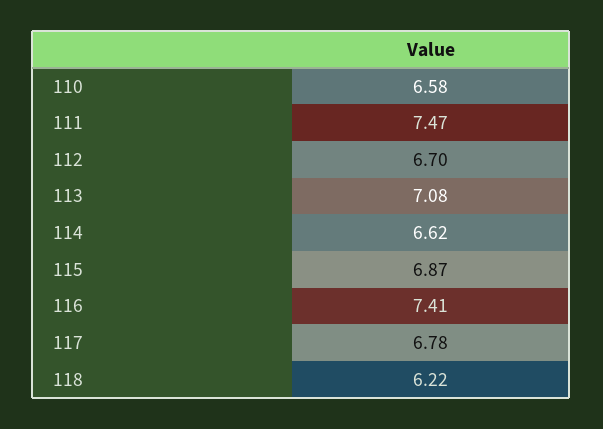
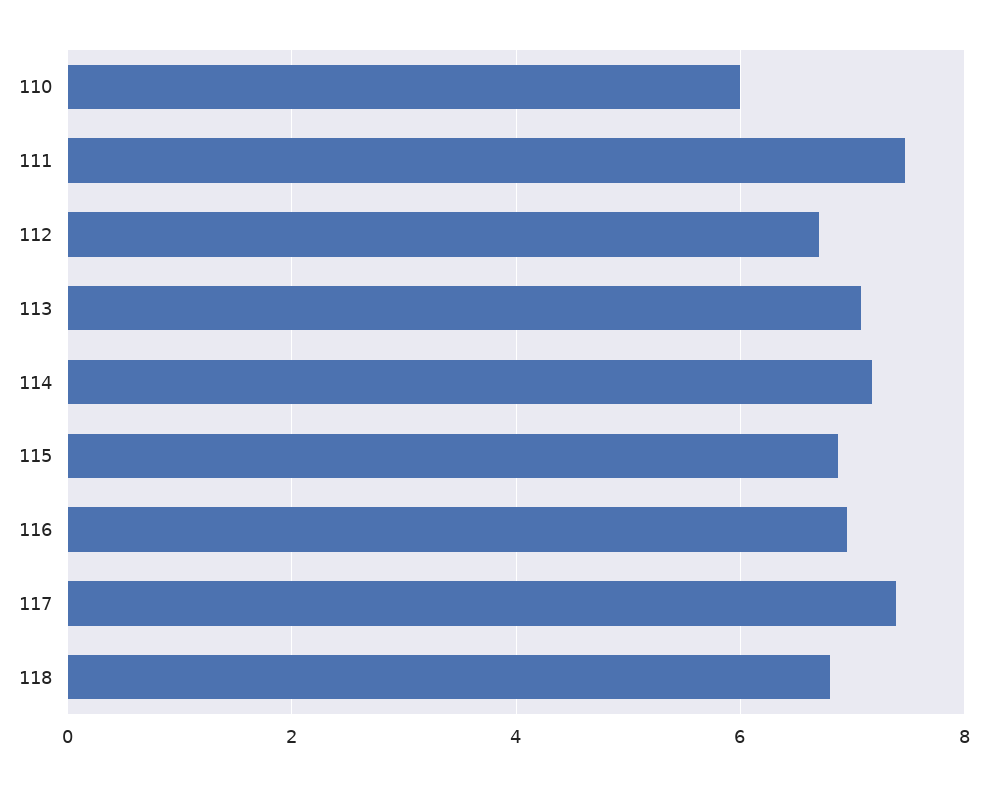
  {
-   "110": 6.58,
+   "110": 6,
    "111": 7.47,
    "112": 6.7,
    "113": 7.08,
-   "114": 6.62,
+   "114": 7.2,
    "115": 6.87,
-   "116": 7.41,
+   "116": 7,
-   "117": 6.78,
+   "117": 7.4,
-   "118": 6.22
+   "118": 6.8
  }

